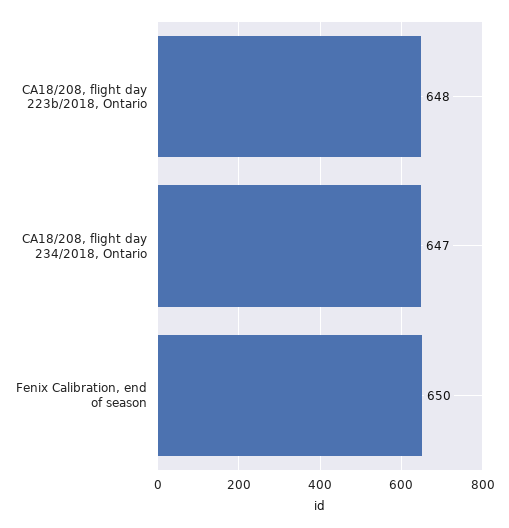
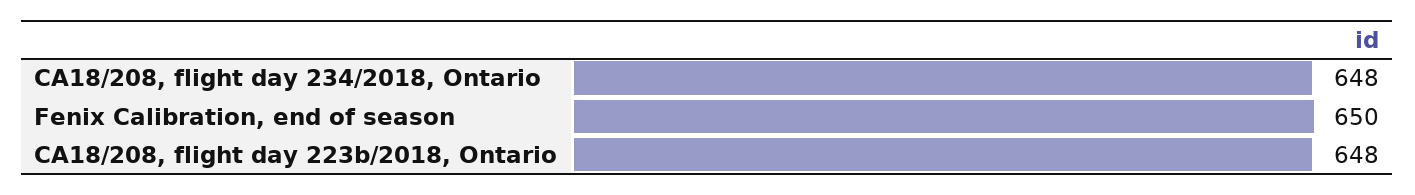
  {
    "CA18/208, flight day 223b/2018, Ontario": 648,
-   "CA18/208, flight day 234/2018, Ontario": 647,
+   "CA18/208, flight day 234/2018, Ontario": 648,
    "Fenix Calibration, end of season": 650
  }

